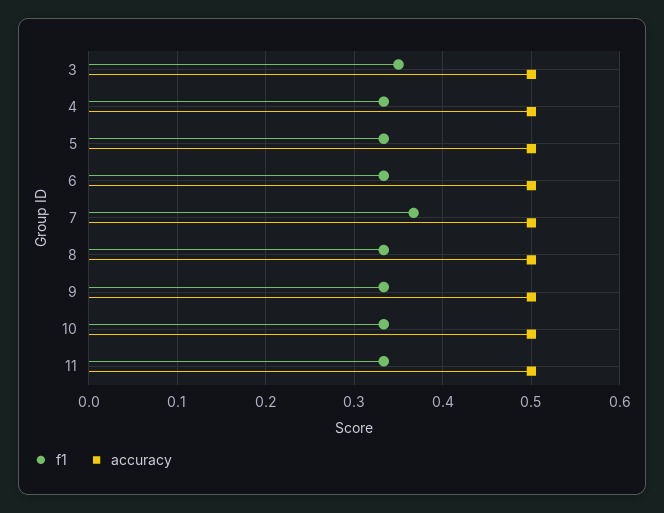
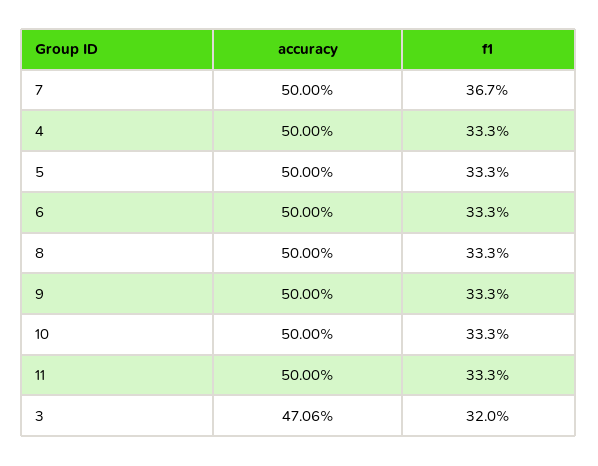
  {
    "f1": {
-     "3": 0.35,
+     "3": 0.32,
      "4": 0.333,
      "5": 0.333,
      "6": 0.333,
      "7": 0.367,
      "8": 0.333,
      "9": 0.333,
      "10": 0.333,
      "11": 0.333
    },
    "accuracy": {
-     "3": 0.5,
+     "3": 0.4706,
      "4": 0.5,
      "5": 0.5,
      "6": 0.5,
      "7": 0.5,
      "8": 0.5,
      "9": 0.5,
      "10": 0.5,
      "11": 0.5
    }
  }

